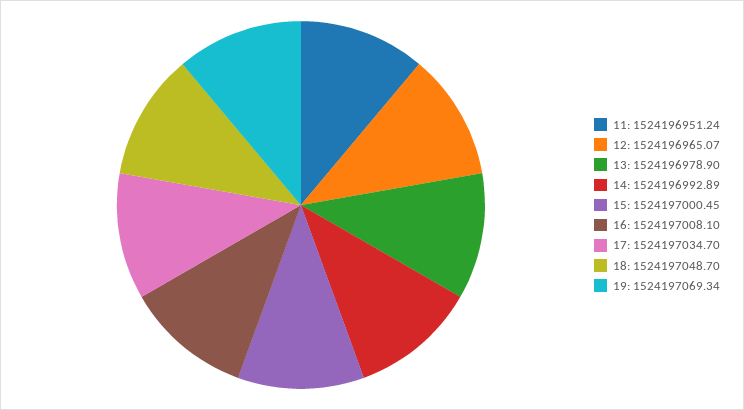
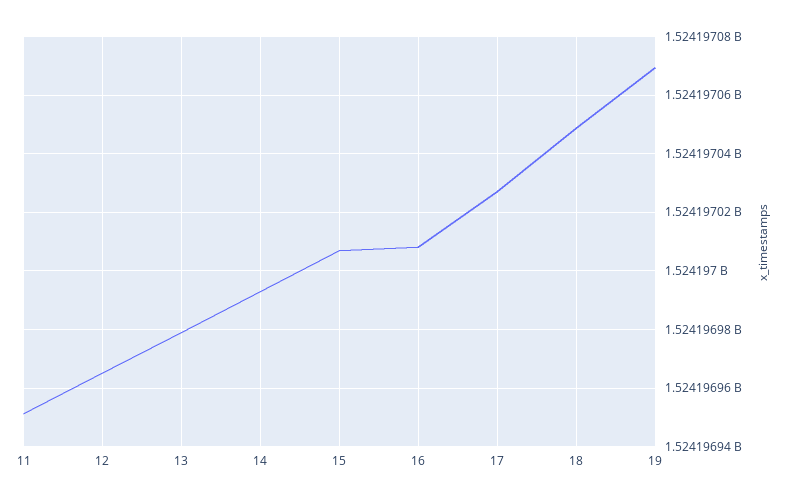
  {
    "11": 1524196951.24,
    "12": 1524196965.07,
    "13": 1524196978.9,
    "14": 1524196992.89,
-   "15": 1524197000.45,
+   "15": 1524197007.5,
    "16": 1524197008.1,
-   "17": 1524197034.7,
+   "17": 1524197027.5,
    "18": 1524197048.7,
    "19": 1524197069.34
  }

